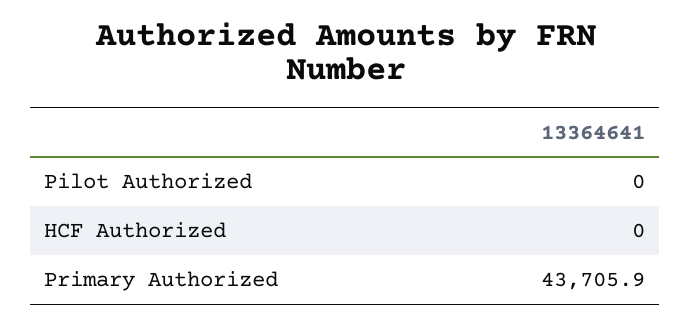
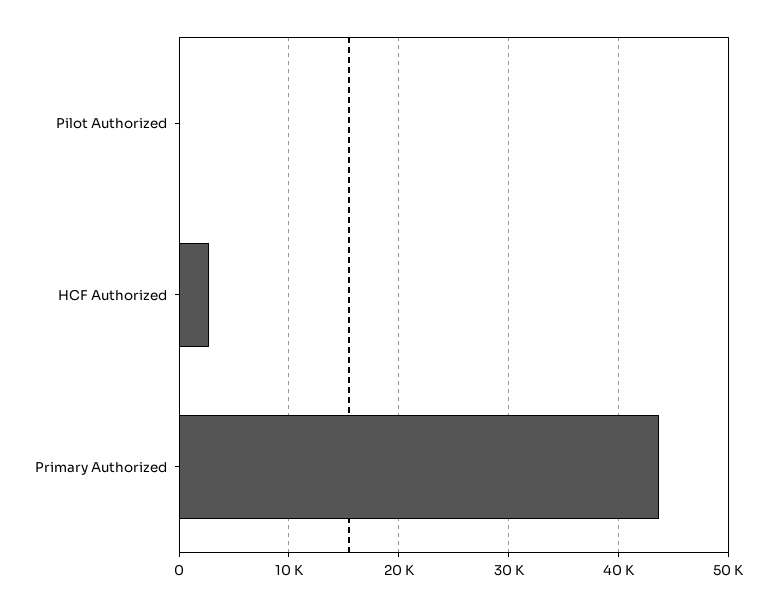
  {
    "Pilot Authorized": 0,
-   "HCF Authorized": 0,
+   "HCF Authorized": 3000,
    "Primary Authorized": 43705.9
  }

